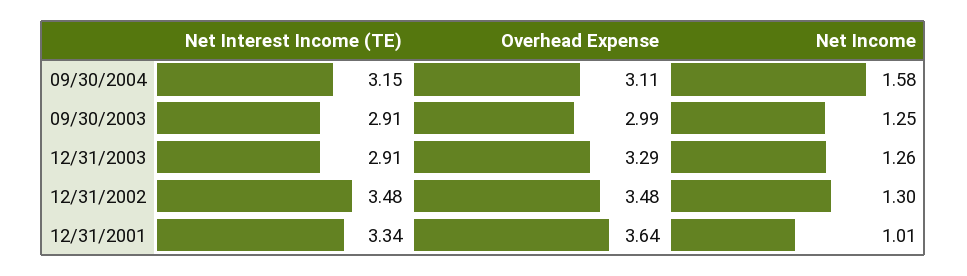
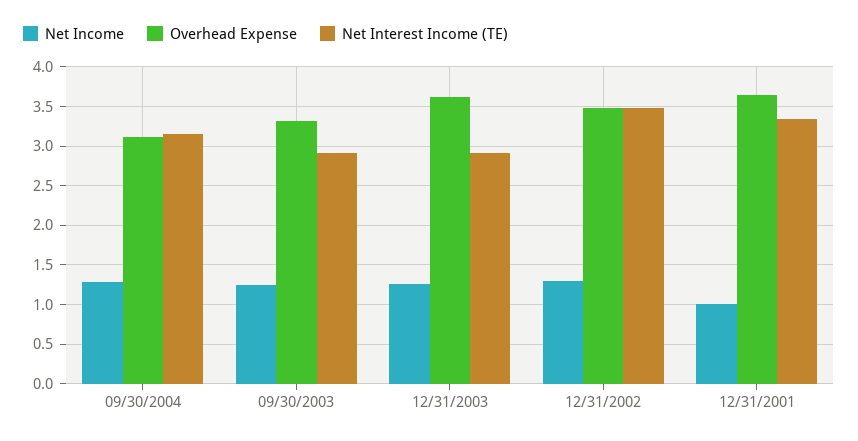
  {
    "Net Interest Income (TE)": {
      "09/30/2004": 3.15,
      "09/30/2003": 2.91,
      "12/31/2003": 2.91,
      "12/31/2002": 3.48,
      "12/31/2001": 3.34
    },
    "Overhead Expense": {
      "09/30/2004": 3.11,
-     "09/30/2003": 2.99,
+     "09/30/2003": 3.3,
-     "12/31/2003": 3.29,
+     "12/31/2003": 3.6,
      "12/31/2002": 3.48,
      "12/31/2001": 3.64
    },
    "Net Income": {
-     "09/30/2004": 1.58,
+     "09/30/2004": 1.3,
      "09/30/2003": 1.25,
      "12/31/2003": 1.26,
      "12/31/2002": 1.3,
      "12/31/2001": 1.01
    }
  }

